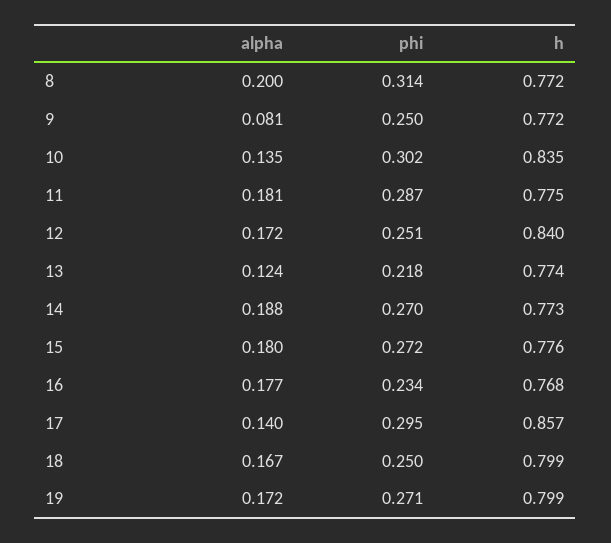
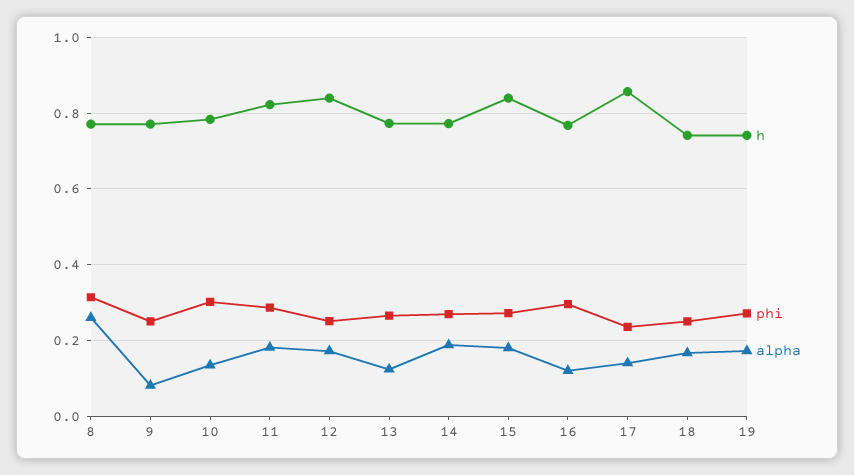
  {
    "alpha": {
-     "8": 0.2,
+     "8": 0.26,
      "9": 0.081,
      "10": 0.135,
      "11": 0.181,
      "12": 0.172,
      "13": 0.124,
      "14": 0.188,
      "15": 0.18,
-     "16": 0.177,
+     "16": 0.12,
      "17": 0.14,
      "18": 0.167,
      "19": 0.172
    },
    "phi": {
      "8": 0.314,
      "9": 0.25,
      "10": 0.302,
      "11": 0.287,
      "12": 0.251,
-     "13": 0.218,
+     "13": 0.26,
      "14": 0.27,
      "15": 0.272,
-     "16": 0.234,
+     "16": 0.3,
-     "17": 0.295,
+     "17": 0.24,
      "18": 0.25,
      "19": 0.271
    },
    "h": {
      "8": 0.772,
      "9": 0.772,
-     "10": 0.835,
+     "10": 0.78,
-     "11": 0.775,
+     "11": 0.82,
      "12": 0.84,
      "13": 0.774,
      "14": 0.773,
-     "15": 0.776,
+     "15": 0.84,
      "16": 0.768,
      "17": 0.857,
-     "18": 0.799,
+     "18": 0.74,
-     "19": 0.799
+     "19": 0.74
    }
  }

